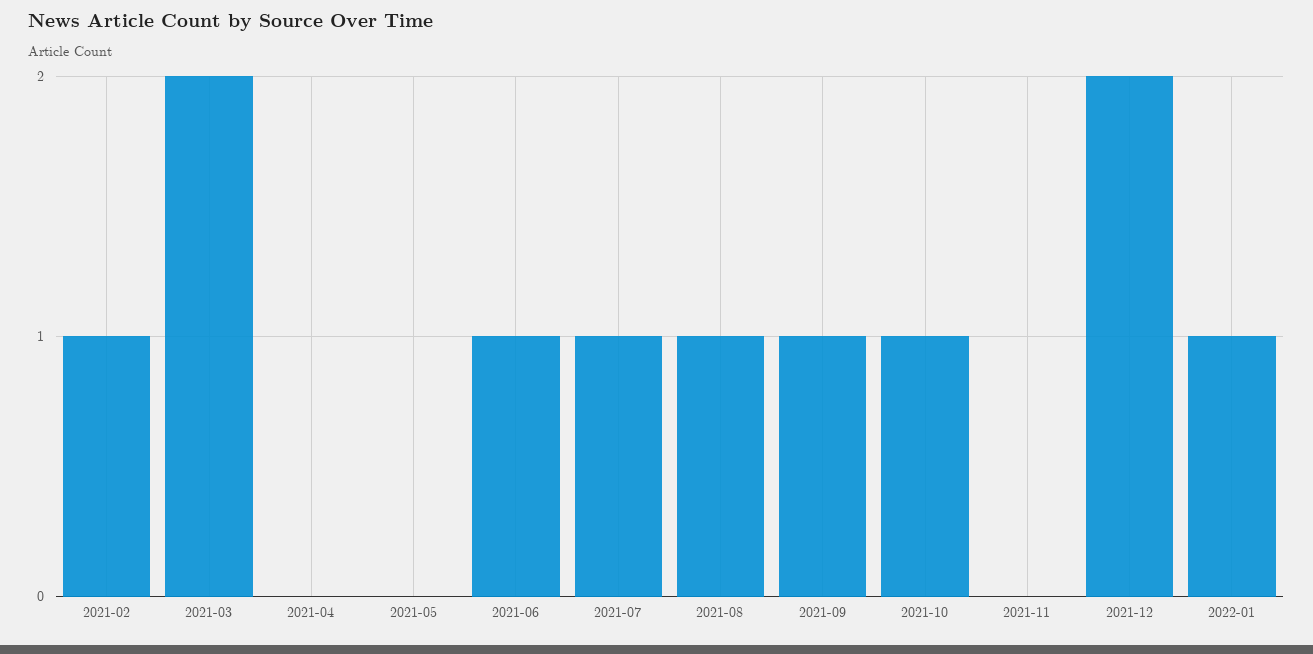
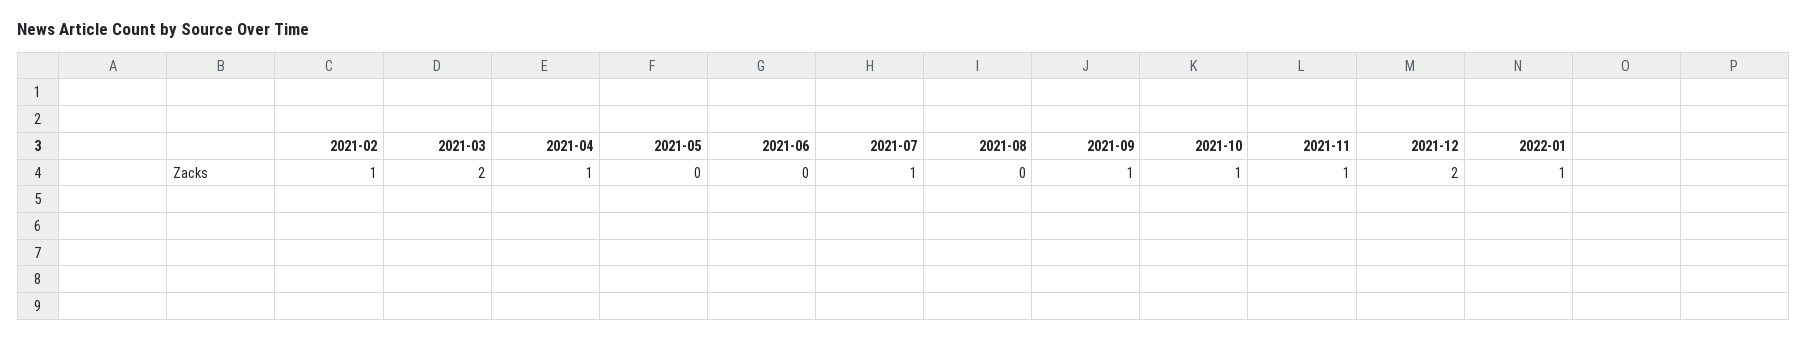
  {
    "2021-02": 1,
    "2021-03": 2,
-   "2021-04": 0,
+   "2021-04": 1,
    "2021-05": 0,
-   "2021-06": 1,
+   "2021-06": 0,
    "2021-07": 1,
-   "2021-08": 1,
+   "2021-08": 0,
    "2021-09": 1,
    "2021-10": 1,
-   "2021-11": 0,
+   "2021-11": 1,
    "2021-12": 2,
    "2022-01": 1
  }

